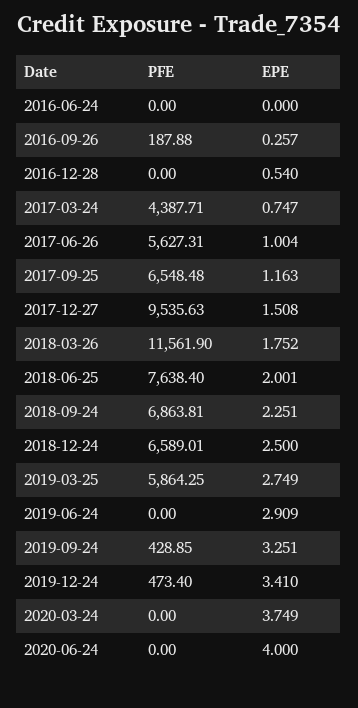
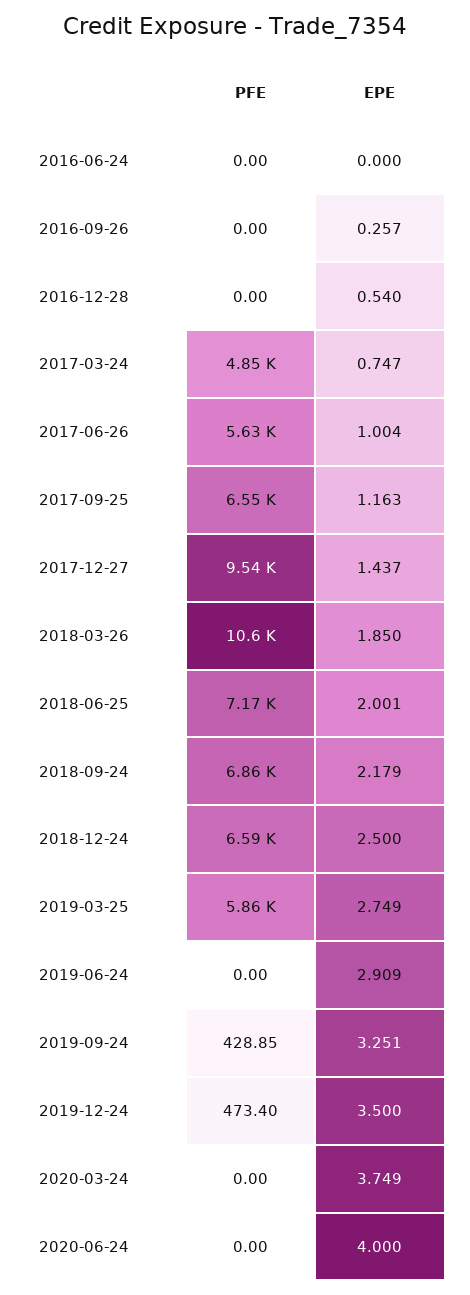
  {
    "PFE": {
      "2016-06-24": 0,
-     "2016-09-26": 187.88,
+     "2016-09-26": 0,
      "2016-12-28": 0,
-     "2017-03-24": 4387.71,
+     "2017-03-24": 4850,
      "2017-06-26": 5627.31,
      "2017-09-25": 6548.48,
      "2017-12-27": 9535.63,
-     "2018-03-26": 11561.9,
+     "2018-03-26": 10600,
-     "2018-06-25": 7638.4,
+     "2018-06-25": 7170,
      "2018-09-24": 6863.81,
      "2018-12-24": 6589.01,
      "2019-03-25": 5864.25,
      "2019-06-24": 0,
      "2019-09-24": 428.85,
      "2019-12-24": 473.4,
      "2020-03-24": 0,
      "2020-06-24": 0
    },
    "EPE": {
      "2016-06-24": 0,
      "2016-09-26": 0.257,
      "2016-12-28": 0.54,
      "2017-03-24": 0.747,
      "2017-06-26": 1.004,
      "2017-09-25": 1.163,
-     "2017-12-27": 1.508,
+     "2017-12-27": 1.437,
-     "2018-03-26": 1.752,
+     "2018-03-26": 1.85,
      "2018-06-25": 2.001,
-     "2018-09-24": 2.251,
+     "2018-09-24": 2.179,
      "2018-12-24": 2.5,
      "2019-03-25": 2.749,
      "2019-06-24": 2.909,
      "2019-09-24": 3.251,
-     "2019-12-24": 3.41,
+     "2019-12-24": 3.5,
      "2020-03-24": 3.749,
      "2020-06-24": 4
    }
  }

